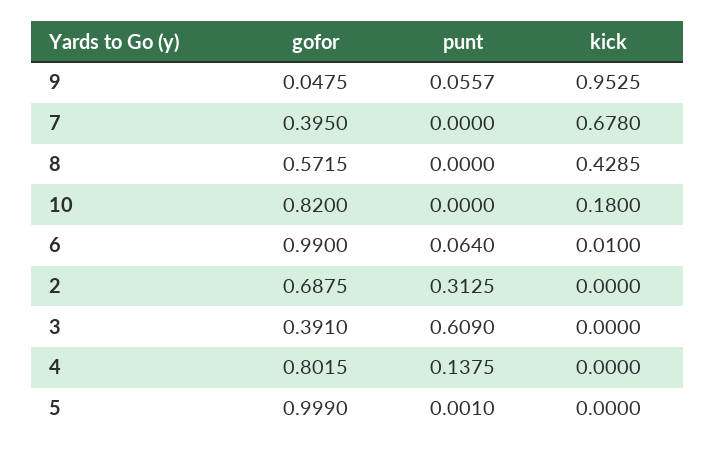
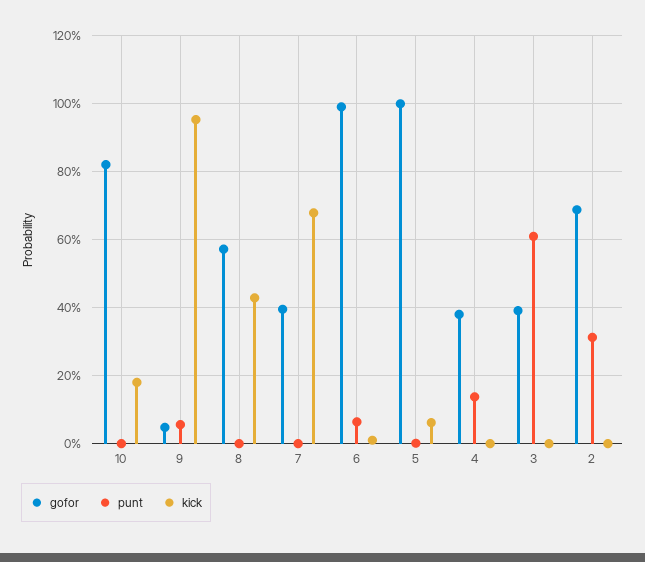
  {
    "gofor": {
      "9": 0.0475,
      "7": 0.395,
      "8": 0.5715,
      "10": 0.82,
      "6": 0.99,
      "2": 0.6875,
      "3": 0.391,
-     "4": 0.8015,
+     "4": 0.38,
      "5": 0.999
    },
    "punt": {
      "9": 0.0557,
      "7": 0,
      "8": 0,
      "10": 0,
      "6": 0.064,
      "2": 0.3125,
      "3": 0.609,
      "4": 0.1375,
      "5": 0.001
    },
    "kick": {
      "9": 0.9525,
      "7": 0.678,
      "8": 0.4285,
      "10": 0.18,
      "6": 0.01,
      "2": 0,
      "3": 0,
      "4": 0,
-     "5": 0
+     "5": 0.06
    }
  }

